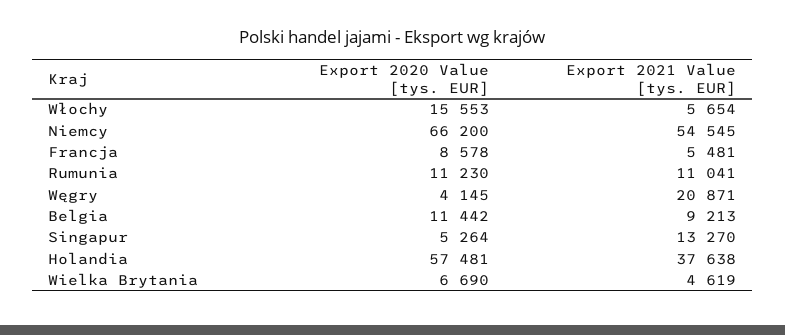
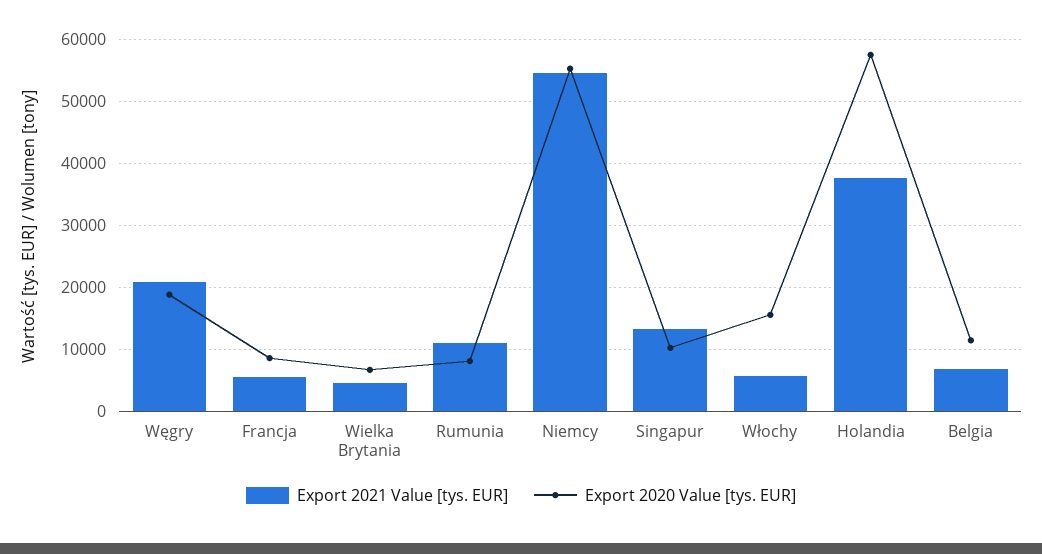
  {
    "Export 2020 Value [tys. EUR]": {
      "Włochy": 15553,
-     "Niemcy": 66200,
+     "Niemcy": 55000,
      "Francja": 8578,
-     "Rumunia": 11230,
+     "Rumunia": 8000,
-     "Węgry": 4145,
+     "Węgry": 19000,
      "Belgia": 11442,
-     "Singapur": 5264,
+     "Singapur": 10000,
      "Holandia": 57481,
      "Wielka Brytania": 6690
    },
    "Export 2021 Value [tys. EUR]": {
      "Włochy": 5654,
      "Niemcy": 54545,
      "Francja": 5481,
      "Rumunia": 11041,
      "Węgry": 20871,
-     "Belgia": 9213,
+     "Belgia": 7000,
      "Singapur": 13270,
      "Holandia": 37638,
      "Wielka Brytania": 4619
    }
  }

